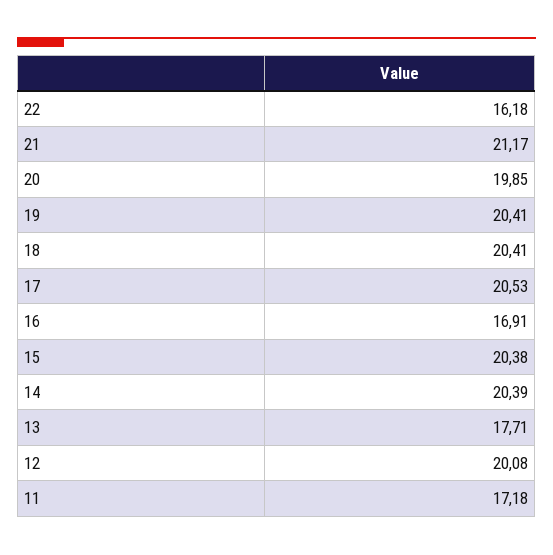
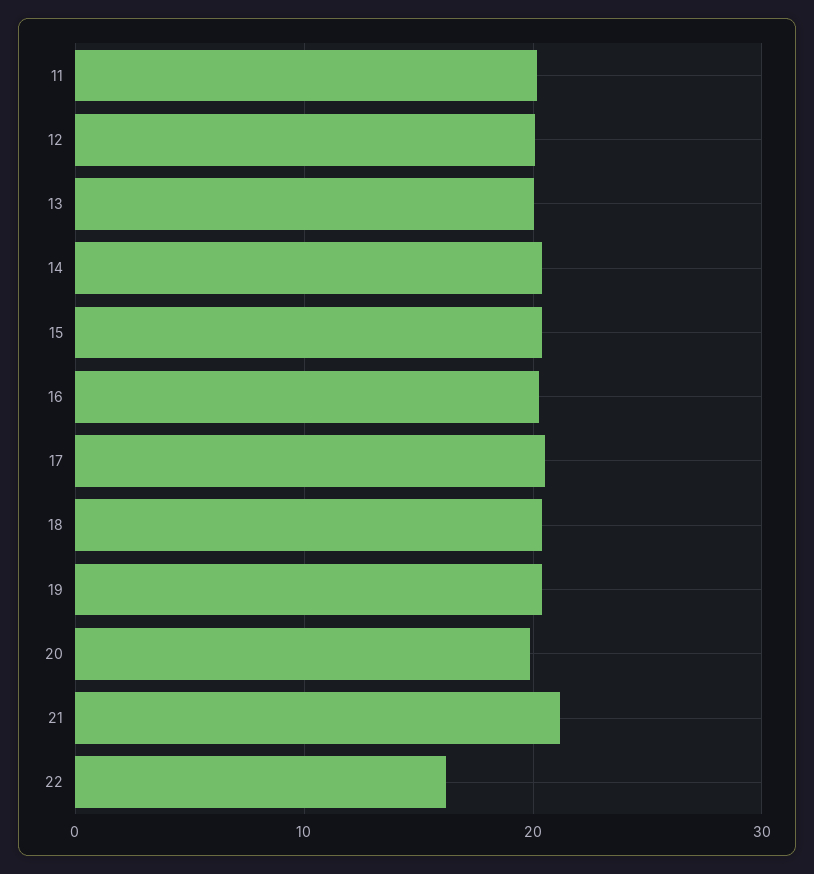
  {
    "22": 16.18,
    "21": 21.17,
    "20": 19.85,
    "19": 20.41,
    "18": 20.41,
    "17": 20.53,
-   "16": 16.91,
+   "16": 20,
    "15": 20.38,
    "14": 20.39,
-   "13": 17.71,
+   "13": 20,
    "12": 20.08,
-   "11": 17.18
+   "11": 20
  }

